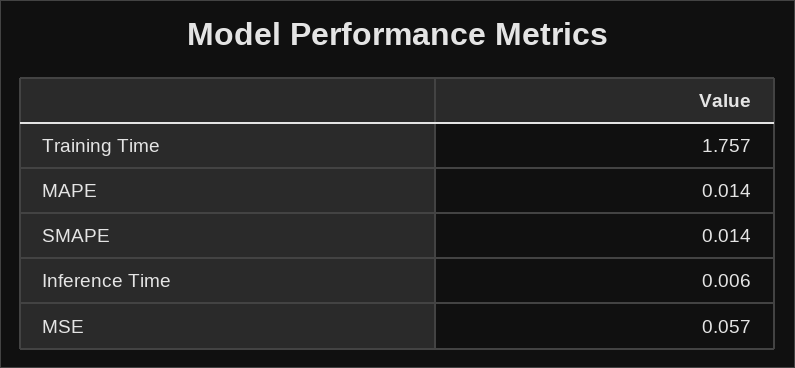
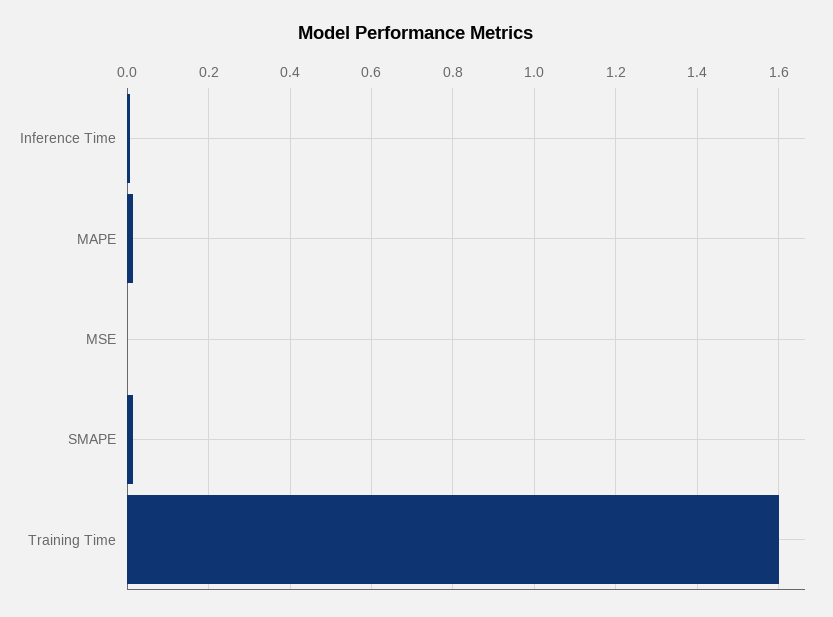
  {
-   "Training Time": 1.757,
+   "Training Time": 1.6,
    "MAPE": 0.014,
    "SMAPE": 0.014,
    "Inference Time": 0.006,
-   "MSE": 0.057
+   "MSE": 0
  }

